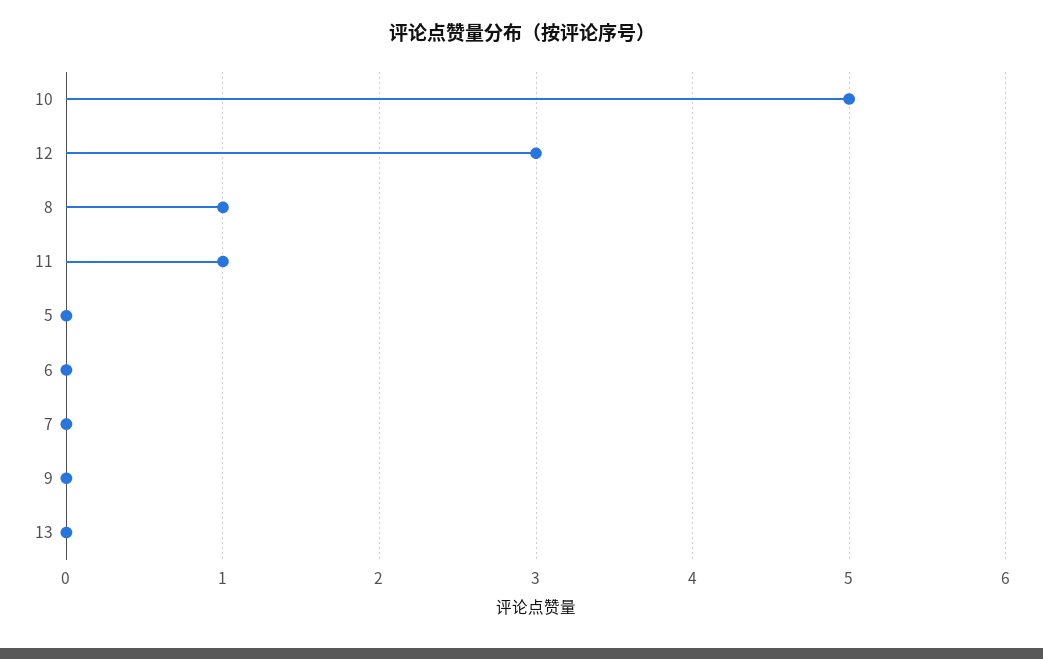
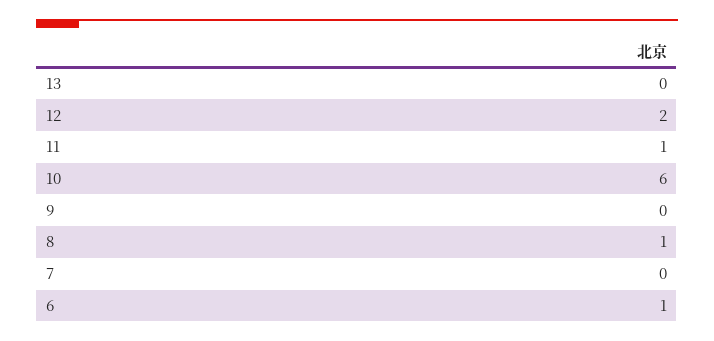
  {
-   "10": 5,
+   "10": 6,
-   "12": 3,
+   "12": 2,
    "8": 1,
    "11": 1,
-   "5": 0,
-   "6": 0,
+   "6": 1,
    "7": 0,
    "9": 0,
    "13": 0
  }

